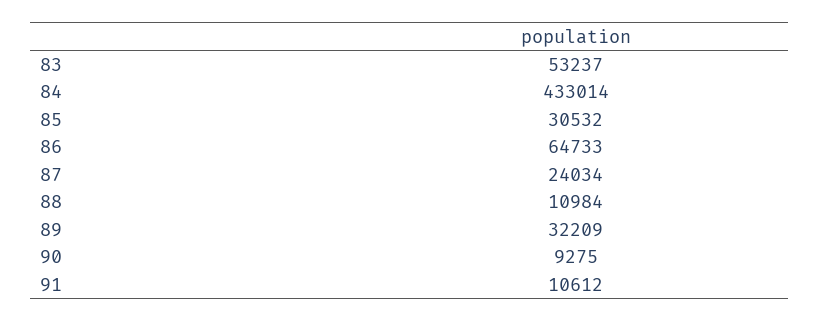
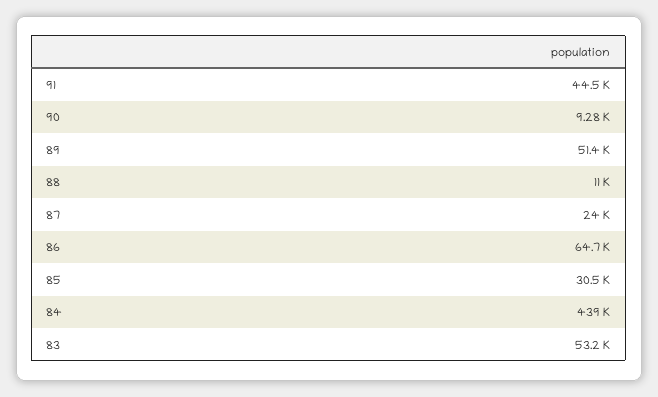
  {
    "83": 53237,
-   "84": 433014,
+   "84": 439000,
    "85": 30532,
    "86": 64733,
    "87": 24034,
    "88": 10984,
-   "89": 32209,
+   "89": 51400,
    "90": 9275,
-   "91": 10612
+   "91": 44500
  }

